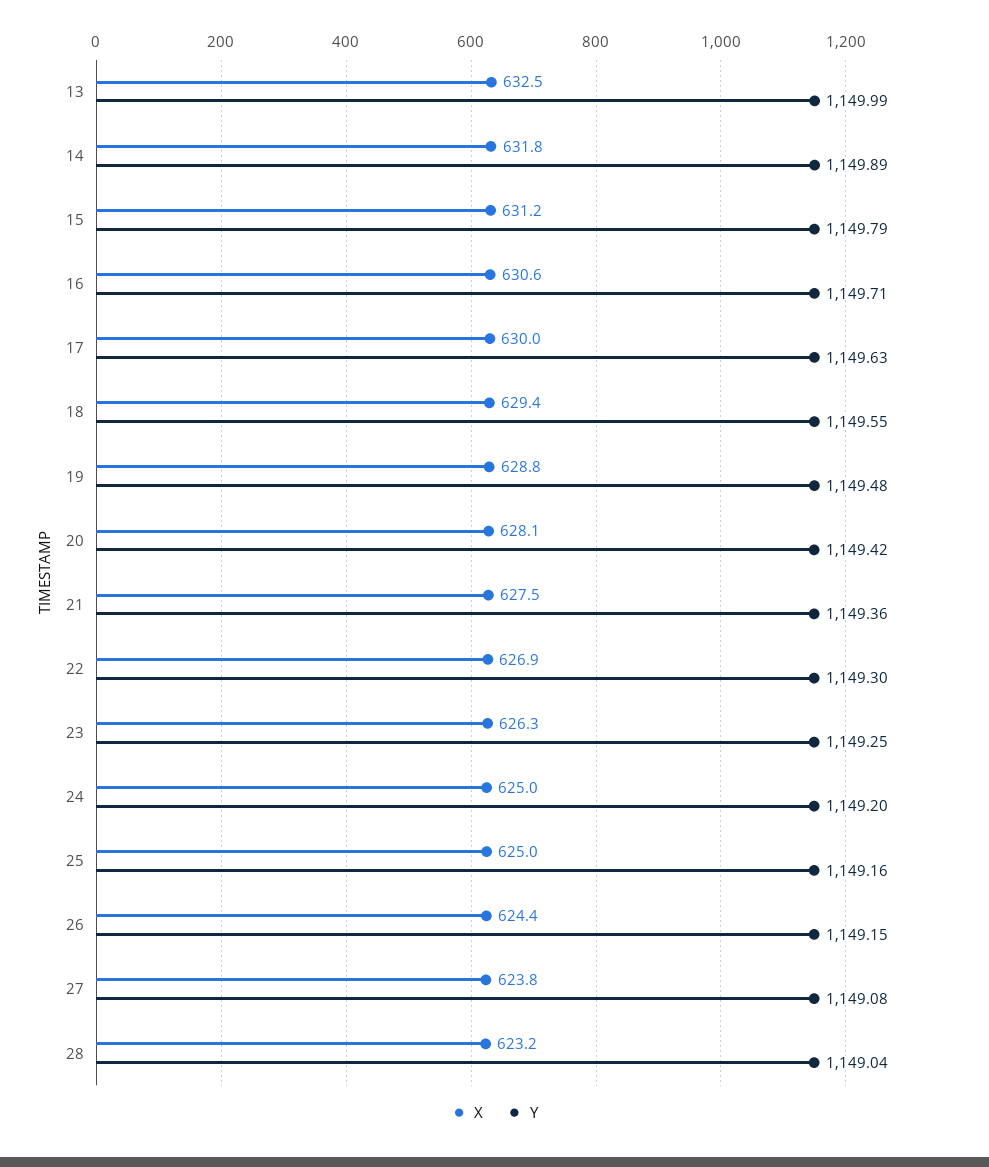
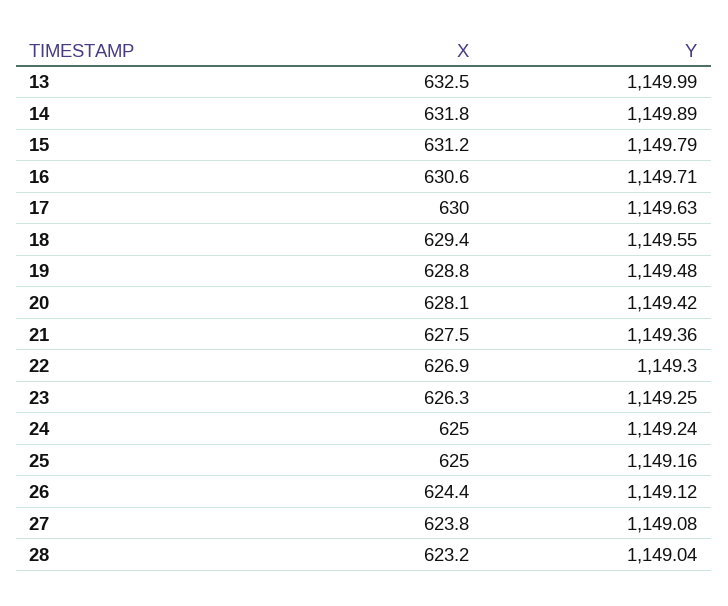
  {
    "X": {
      "13": 632.5,
      "14": 631.8,
      "15": 631.2,
      "16": 630.6,
      "17": 630,
      "18": 629.4,
      "19": 628.8,
      "20": 628.1,
      "21": 627.5,
      "22": 626.9,
      "23": 626.3,
      "24": 625,
      "25": 625,
      "26": 624.4,
      "27": 623.8,
      "28": 623.2
    },
    "Y": {
      "13": 1149.99,
      "14": 1149.89,
      "15": 1149.79,
      "16": 1149.71,
      "17": 1149.63,
      "18": 1149.55,
      "19": 1149.48,
      "20": 1149.42,
      "21": 1149.36,
      "22": 1149.3,
      "23": 1149.25,
-     "24": 1149.2,
+     "24": 1149.24,
      "25": 1149.16,
-     "26": 1149.15,
+     "26": 1149.12,
      "27": 1149.08,
      "28": 1149.04
    }
  }

